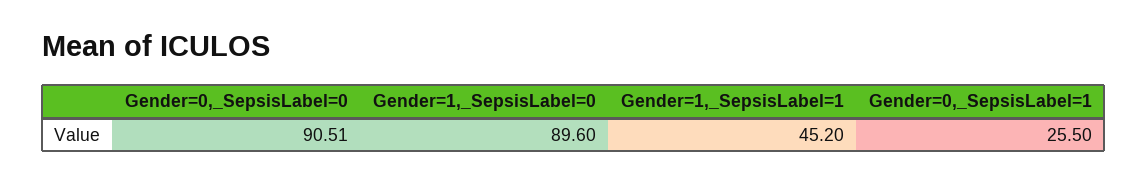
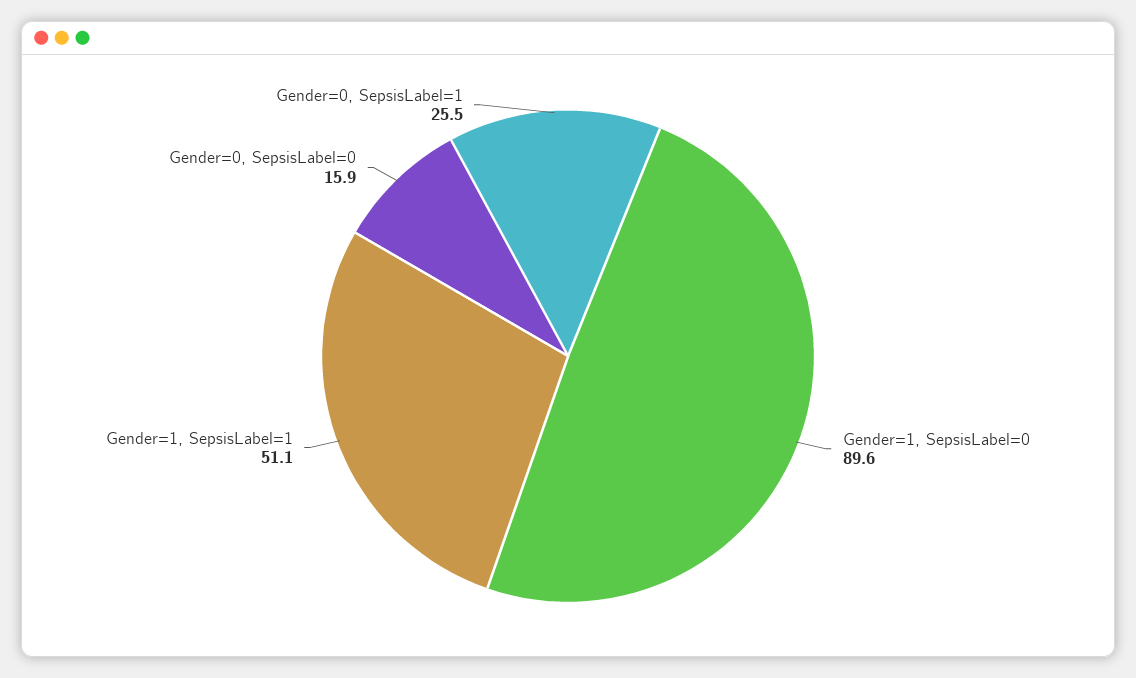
  {
-   "Gender=0,_SepsisLabel=0": 90.51,
+   "Gender=0,_SepsisLabel=0": 15.9,
    "Gender=1,_SepsisLabel=0": 89.6,
-   "Gender=1,_SepsisLabel=1": 45.2,
+   "Gender=1,_SepsisLabel=1": 51.1,
    "Gender=0,_SepsisLabel=1": 25.5
  }

